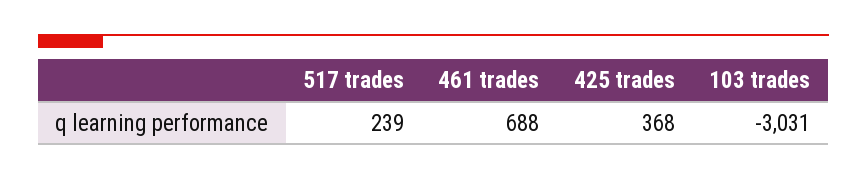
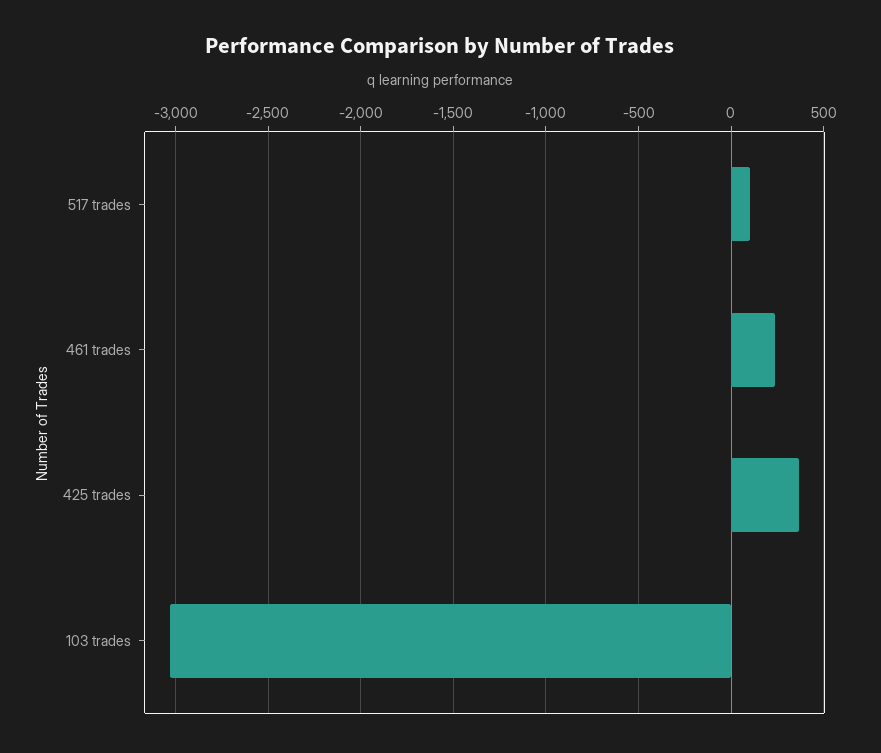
  {
-   "517 trades": 239,
+   "517 trades": 100,
-   "461 trades": 688,
+   "461 trades": 250,
    "425 trades": 368,
    "103 trades": -3031
  }

